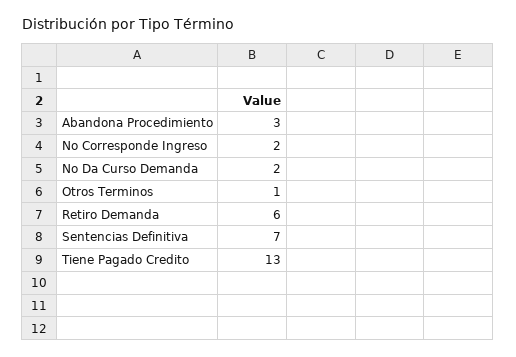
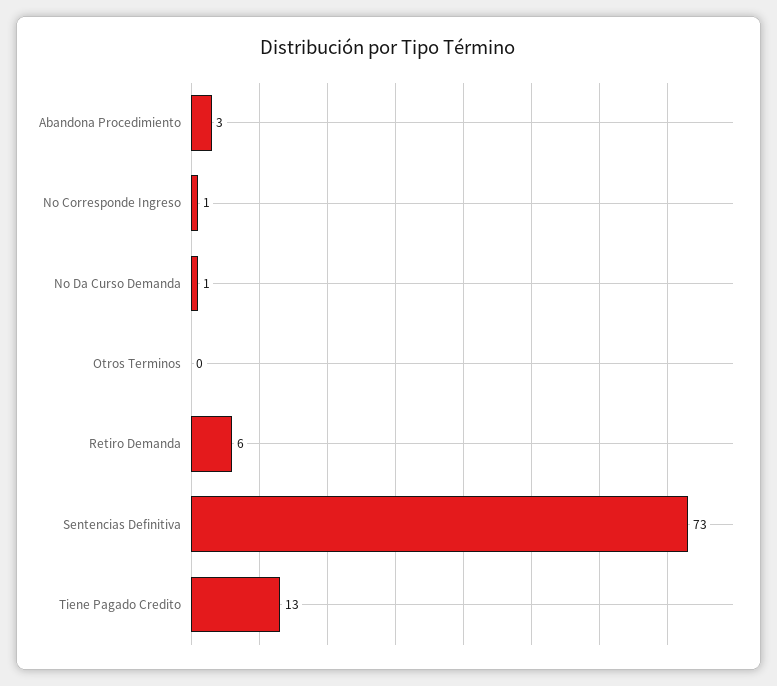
  {
    "Abandona Procedimiento": 3,
-   "No Corresponde Ingreso": 2,
+   "No Corresponde Ingreso": 1,
-   "No Da Curso Demanda": 2,
+   "No Da Curso Demanda": 1,
-   "Otros Terminos": 1,
+   "Otros Terminos": 0,
    "Retiro Demanda": 6,
-   "Sentencias Definitiva": 7,
+   "Sentencias Definitiva": 73,
    "Tiene Pagado Credito": 13
  }

